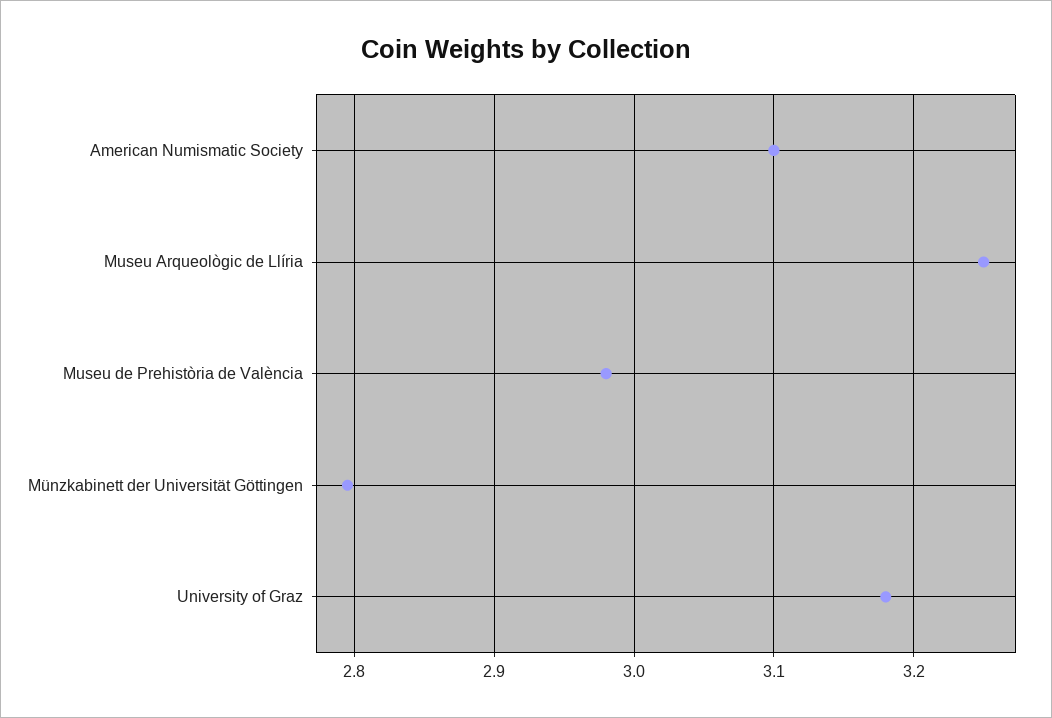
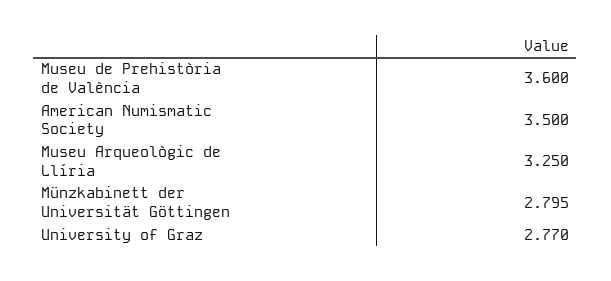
  {
-   "American Numismatic Society": 3.1,
+   "American Numismatic Society": 3.5,
    "Museu Arqueològic de Llíria": 3.25,
-   "Museu de Prehistòria de València": 2.98,
+   "Museu de Prehistòria de València": 3.6,
    "Münzkabinett der Universität Göttingen": 2.795,
-   "University of Graz": 3.18
+   "University of Graz": 2.77
  }

